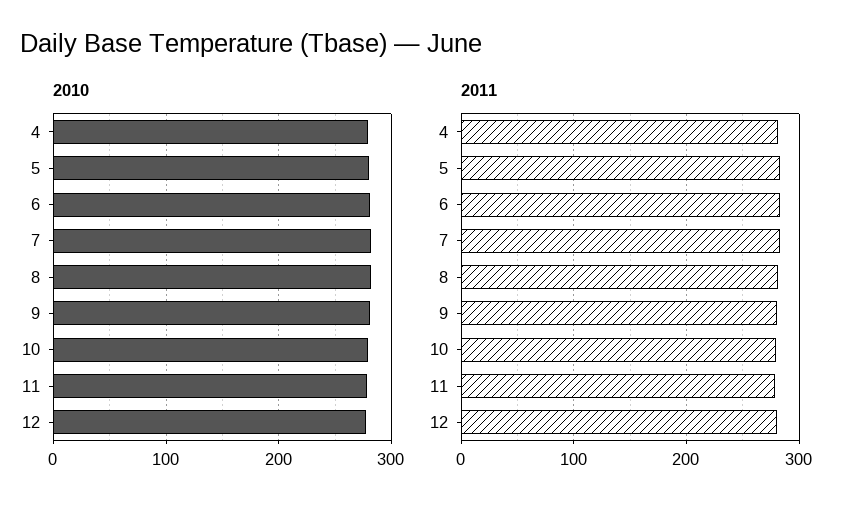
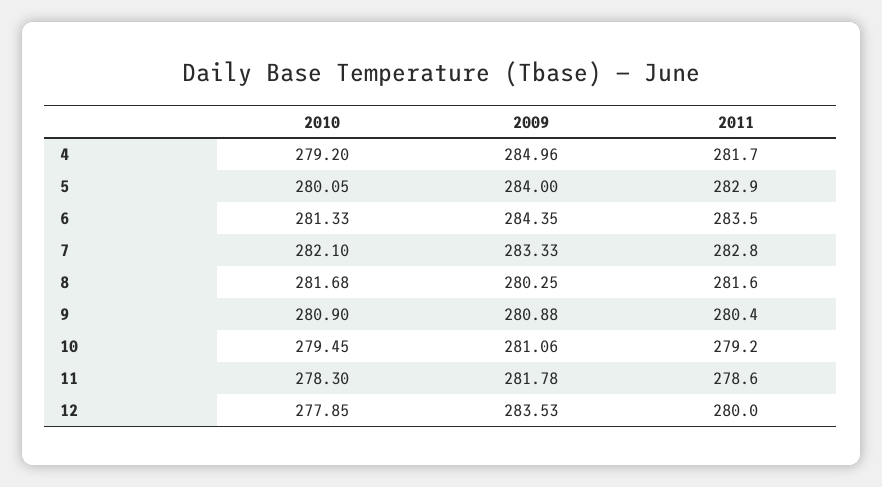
  {
    "2010": {
      "4": 279.2,
      "5": 280.05,
      "6": 281.33,
      "7": 282.1,
      "8": 281.68,
      "9": 280.9,
      "10": 279.45,
      "11": 278.3,
      "12": 277.85
    },
    "2011": {
      "4": 281.7,
      "5": 282.9,
      "6": 283.5,
      "7": 282.8,
      "8": 281.6,
      "9": 280.4,
      "10": 279.2,
      "11": 278.6,
      "12": 280
-   }
+   },
+   "2009": {
+     "4": 284.96,
+     "5": 284,
+     "6": 284.35,
+     "7": 283.33,
+     "8": 280.25,
+     "9": 280.88,
+     "10": 281.06,
+     "11": 281.78,
+     "12": 283.53
+   }
  }

